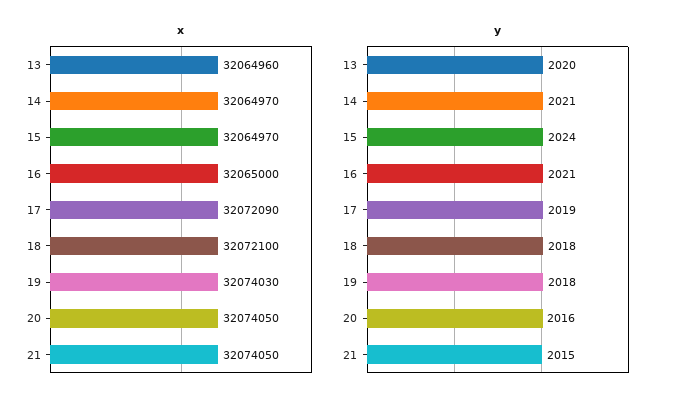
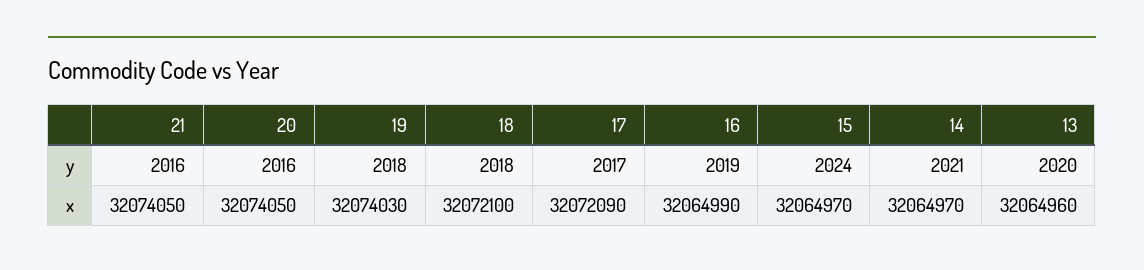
  {
    "x": {
      "13": 32064960,
      "14": 32064970,
      "15": 32064970,
-     "16": 32065000,
+     "16": 32064990,
      "17": 32072090,
      "18": 32072100,
      "19": 32074030,
      "20": 32074050,
      "21": 32074050
    },
    "y": {
      "13": 2020,
      "14": 2021,
      "15": 2024,
-     "16": 2021,
+     "16": 2019,
-     "17": 2019,
+     "17": 2017,
      "18": 2018,
      "19": 2018,
      "20": 2016,
-     "21": 2015
+     "21": 2016
    }
  }

